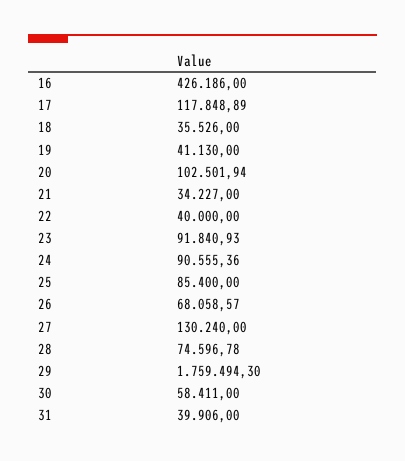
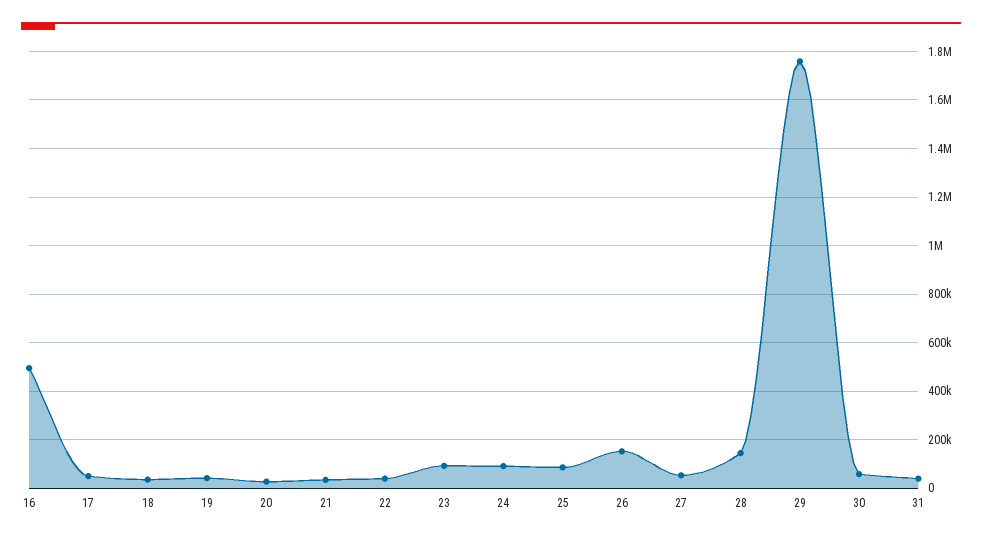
  {
-   "16": 426186,
+   "16": 500000,
-   "17": 117848.89,
+   "17": 50000,
    "18": 35526,
    "19": 41130,
-   "20": 102501.94,
+   "20": 25000,
    "21": 34227,
    "22": 40000,
    "23": 91840.93,
    "24": 90555.36,
    "25": 85400,
-   "26": 68058.57,
+   "26": 150000,
-   "27": 130240,
+   "27": 50000,
-   "28": 74596.78,
+   "28": 150000,
    "29": 1759494.3,
    "30": 58411,
    "31": 39906
  }

